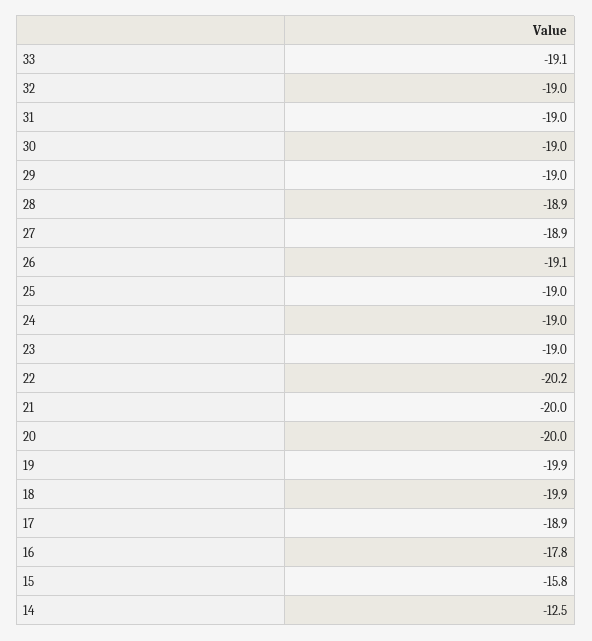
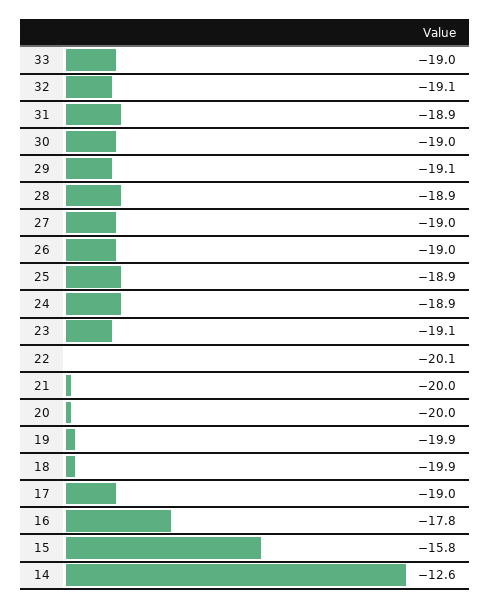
  {
-   "33": -19.1,
+   "33": -19,
-   "32": -19,
+   "32": -19.1,
-   "31": -19,
+   "31": -18.9,
    "30": -19,
-   "29": -19,
+   "29": -19.1,
    "28": -18.9,
-   "27": -18.9,
+   "27": -19,
-   "26": -19.1,
+   "26": -19,
-   "25": -19,
+   "25": -18.9,
-   "24": -19,
+   "24": -18.9,
-   "23": -19,
+   "23": -19.1,
-   "22": -20.2,
+   "22": -20.1,
    "21": -20,
    "20": -20,
    "19": -19.9,
    "18": -19.9,
-   "17": -18.9,
+   "17": -19,
    "16": -17.8,
    "15": -15.8,
-   "14": -12.5
+   "14": -12.6
  }

